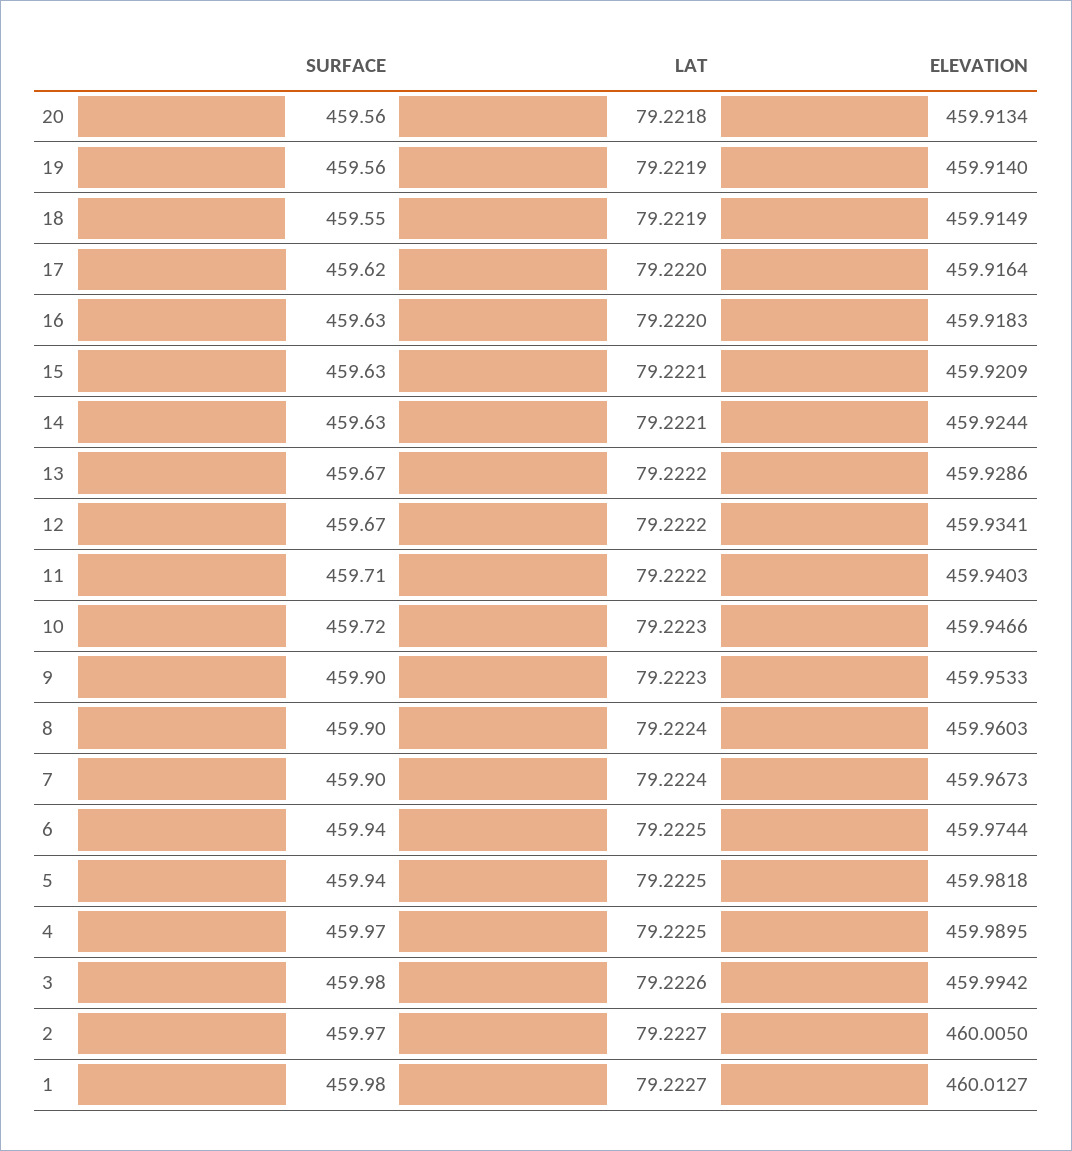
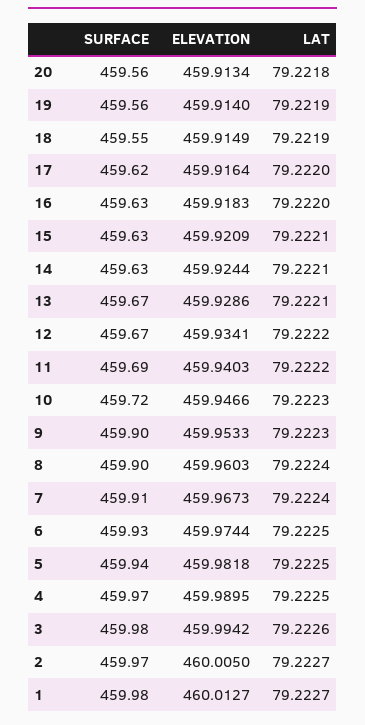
  {
    "SURFACE": {
      "20": 459.56,
      "19": 459.56,
      "18": 459.55,
      "17": 459.62,
      "16": 459.63,
      "15": 459.63,
      "14": 459.63,
      "13": 459.67,
      "12": 459.67,
-     "11": 459.71,
+     "11": 459.69,
      "10": 459.72,
      "9": 459.9,
      "8": 459.9,
-     "7": 459.9,
+     "7": 459.91,
-     "6": 459.94,
+     "6": 459.93,
      "5": 459.94,
      "4": 459.97,
      "3": 459.98,
      "2": 459.97,
      "1": 459.98
    },
    "LAT": {
      "20": 79.2218,
      "19": 79.2219,
      "18": 79.2219,
      "17": 79.222,
      "16": 79.222,
      "15": 79.2221,
      "14": 79.2221,
-     "13": 79.2222,
+     "13": 79.2221,
      "12": 79.2222,
      "11": 79.2222,
      "10": 79.2223,
      "9": 79.2223,
      "8": 79.2224,
      "7": 79.2224,
      "6": 79.2225,
      "5": 79.2225,
      "4": 79.2225,
      "3": 79.2226,
      "2": 79.2227,
      "1": 79.2227
    },
    "ELEVATION": {
      "20": 459.9134,
      "19": 459.914,
      "18": 459.9149,
      "17": 459.9164,
      "16": 459.9183,
      "15": 459.9209,
      "14": 459.9244,
      "13": 459.9286,
      "12": 459.9341,
      "11": 459.9403,
      "10": 459.9466,
      "9": 459.9533,
      "8": 459.9603,
      "7": 459.9673,
      "6": 459.9744,
      "5": 459.9818,
      "4": 459.9895,
      "3": 459.9942,
      "2": 460.005,
      "1": 460.0127
    }
  }

